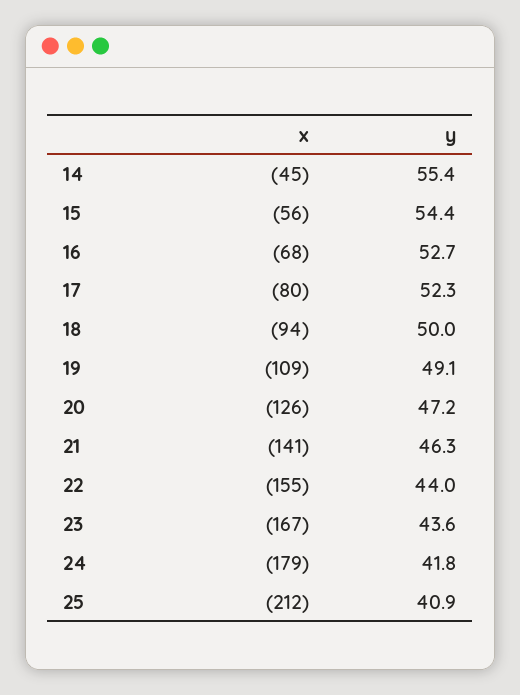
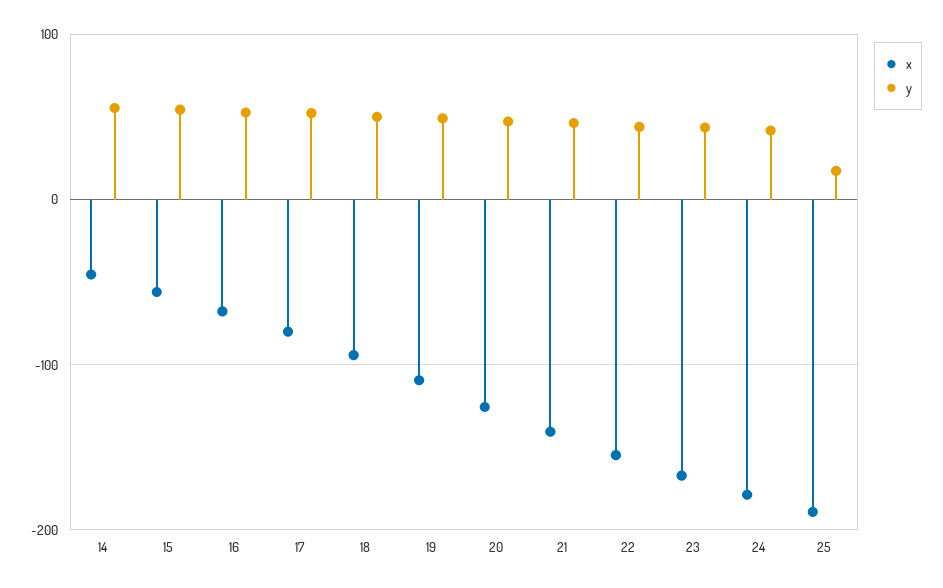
  {
    "x": {
      "14": -45,
      "15": -56,
      "16": -68,
      "17": -80,
      "18": -94,
      "19": -109,
      "20": -126,
      "21": -141,
      "22": -155,
      "23": -167,
      "24": -179,
-     "25": -212
+     "25": -190
    },
    "y": {
      "14": 55.4,
      "15": 54.4,
      "16": 52.7,
      "17": 52.3,
      "18": 50,
      "19": 49.1,
      "20": 47.2,
      "21": 46.3,
      "22": 44,
      "23": 43.6,
      "24": 41.8,
-     "25": 40.9
+     "25": 20
    }
  }

